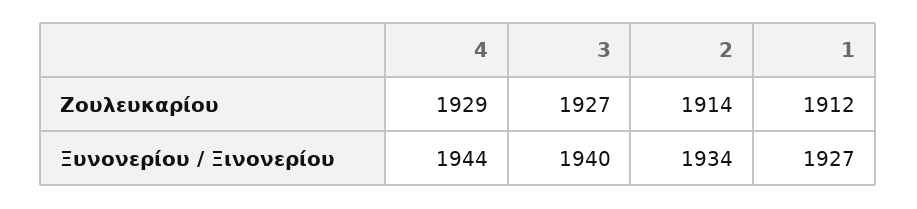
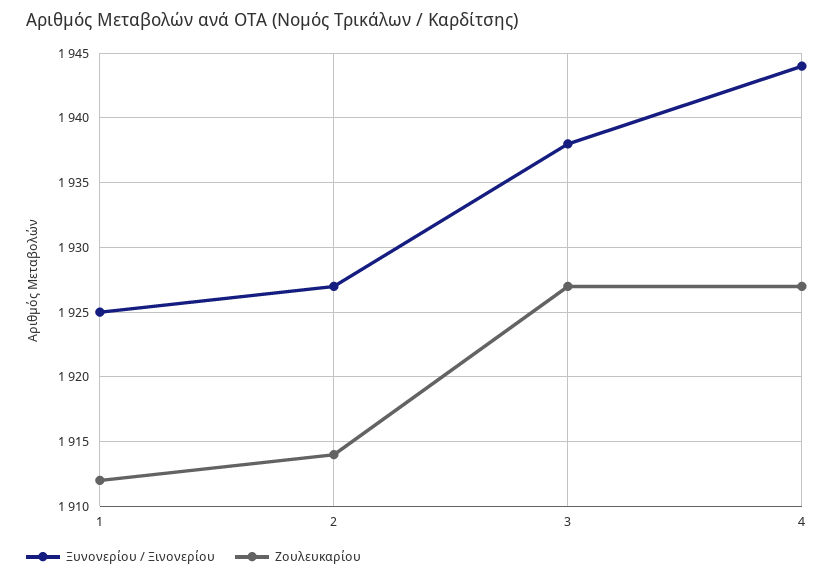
  {
    "Ζουλευκαρίου": {
-     "4": 1929,
+     "4": 1927,
      "3": 1927,
      "2": 1914,
      "1": 1912
    },
    "Ξυνονερίου / Ξινονερίου": {
      "4": 1944,
-     "3": 1940,
+     "3": 1938,
-     "2": 1934,
+     "2": 1927,
-     "1": 1927
+     "1": 1925
    }
  }

